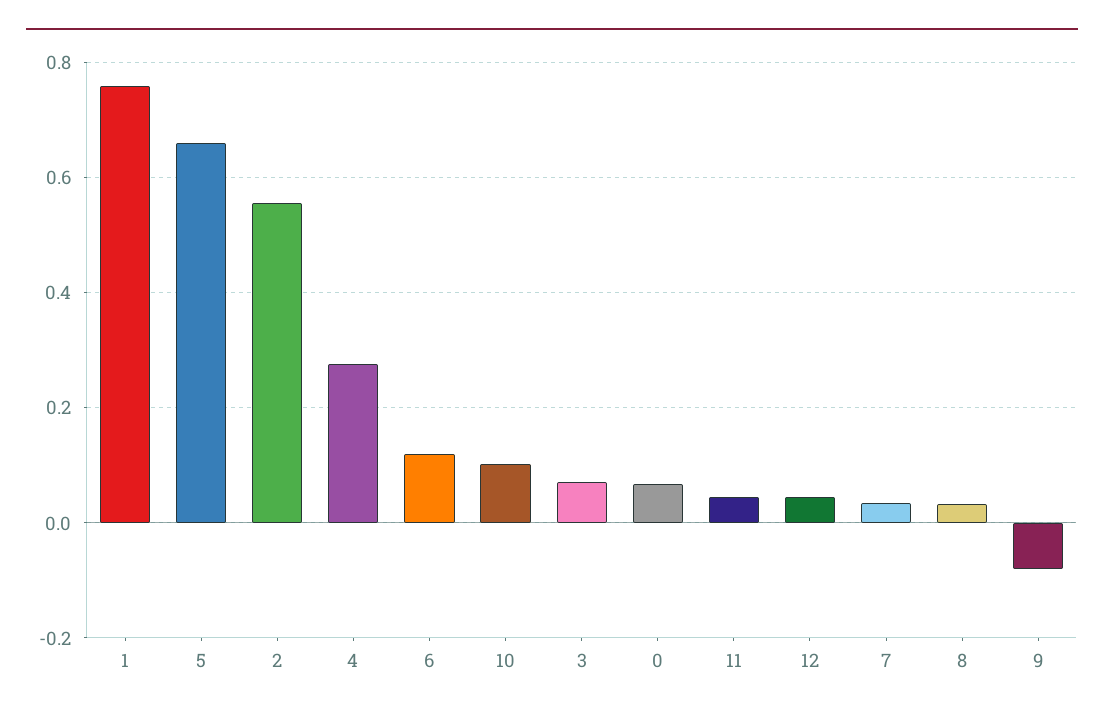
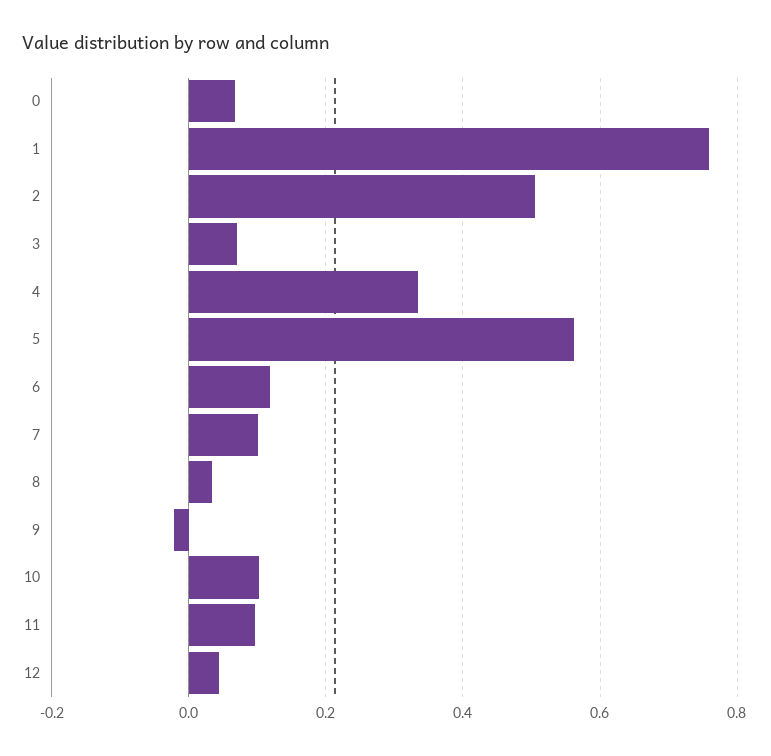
  {
    "1": 0.76,
-   "5": 0.66,
+   "5": 0.56,
-   "2": 0.56,
+   "2": 0.5,
-   "4": 0.28,
+   "4": 0.34,
    "6": 0.12,
    "10": 0.1,
    "3": 0.08,
    "0": 0.06,
-   "11": 0.04,
+   "11": 0.1,
    "12": 0.04,
-   "7": 0.04,
+   "7": 0.1,
    "8": 0.04,
-   "9": -0.08
+   "9": -0.02
  }

